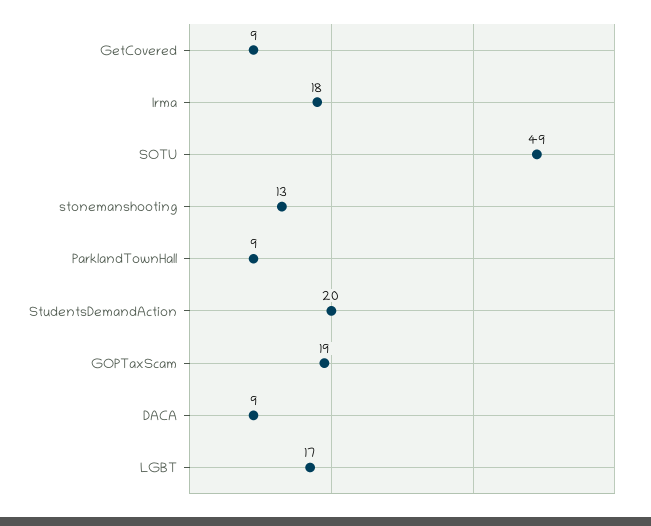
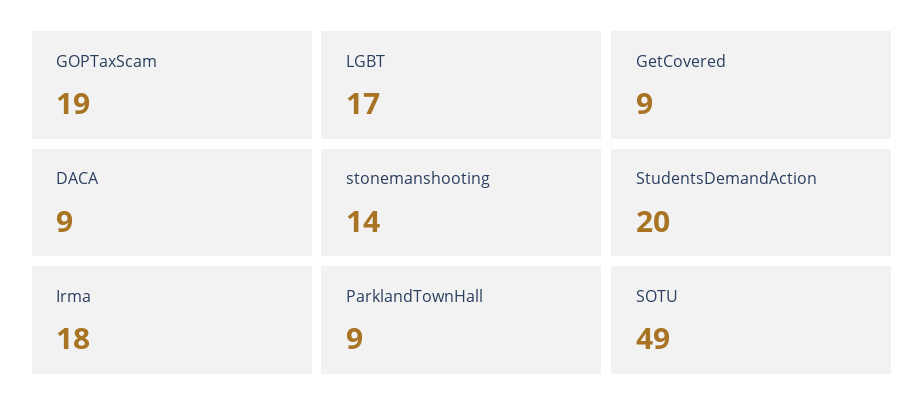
  {
    "GetCovered": 9,
    "Irma": 18,
    "SOTU": 49,
-   "stonemanshooting": 13,
+   "stonemanshooting": 14,
    "ParklandTownHall": 9,
    "StudentsDemandAction": 20,
    "GOPTaxScam": 19,
    "DACA": 9,
    "LGBT": 17
  }

